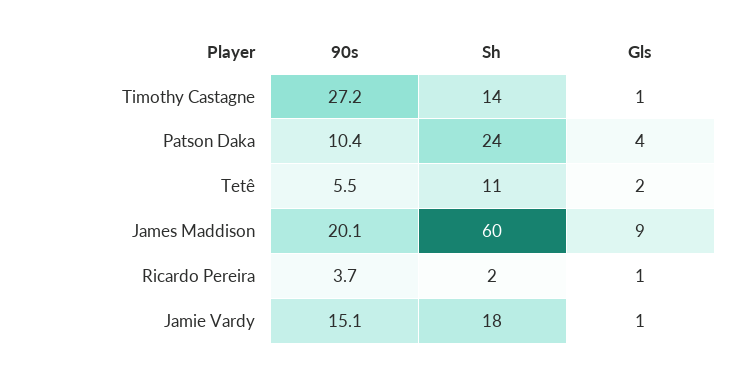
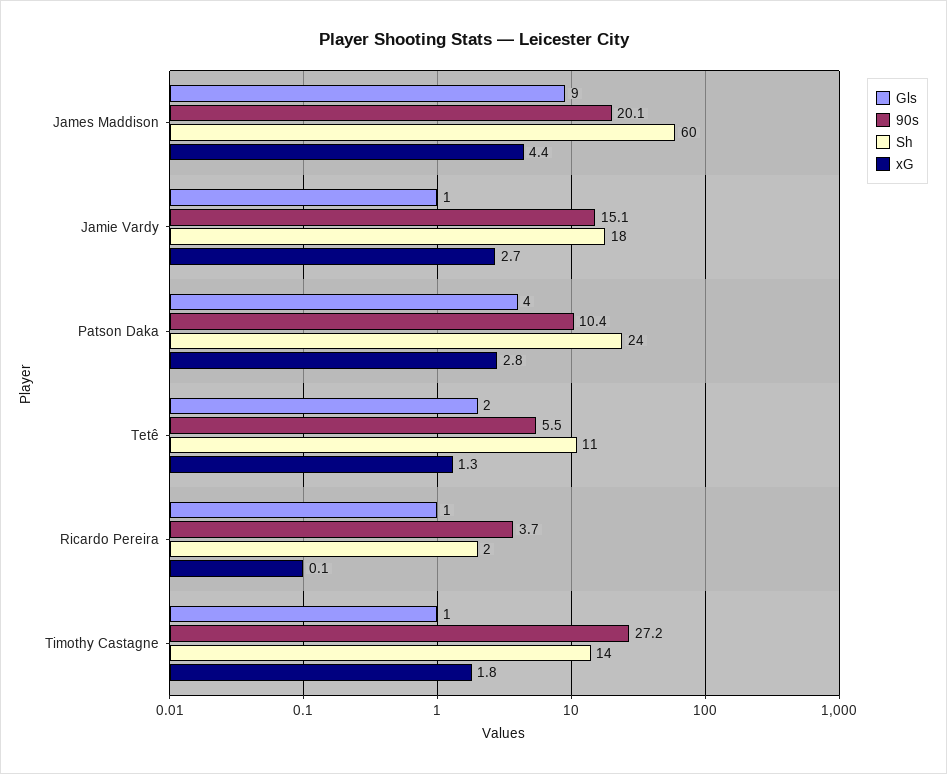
  {
    "90s": {
      "Timothy Castagne": 27.2,
      "Patson Daka": 10.4,
      "Tetê": 5.5,
      "James Maddison": 20.1,
      "Ricardo Pereira": 3.7,
      "Jamie Vardy": 15.1
    },
    "Sh": {
      "Timothy Castagne": 14,
      "Patson Daka": 24,
      "Tetê": 11,
      "James Maddison": 60,
      "Ricardo Pereira": 2,
      "Jamie Vardy": 18
    },
    "Gls": {
      "Timothy Castagne": 1,
      "Patson Daka": 4,
      "Tetê": 2,
      "James Maddison": 9,
      "Ricardo Pereira": 1,
      "Jamie Vardy": 1
-   }
+   },
+   "xG": {
+     "James Maddison": 4.4,
+     "Jamie Vardy": 2.7,
+     "Patson Daka": 2.8,
+     "Tetê": 1.3,
+     "Ricardo Pereira": 0.1,
+     "Timothy Castagne": 1.8
+   }
  }

